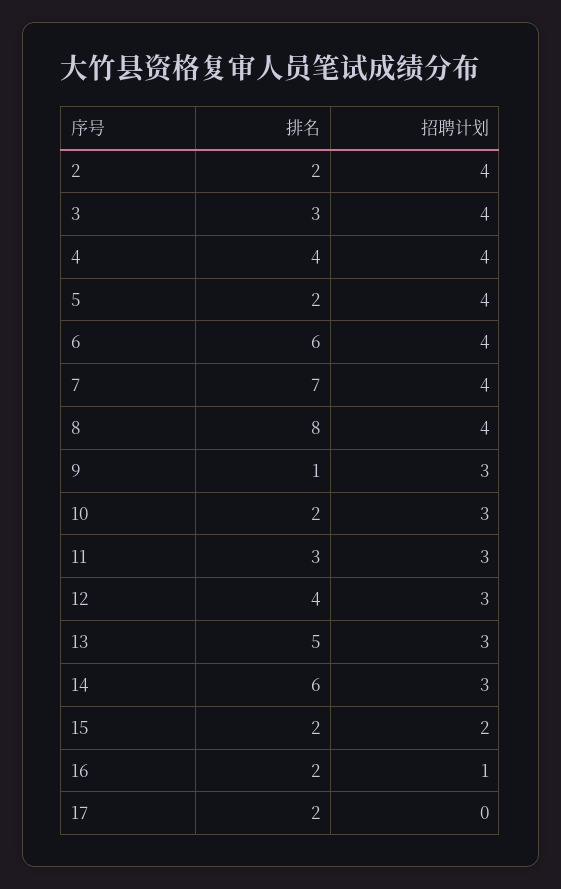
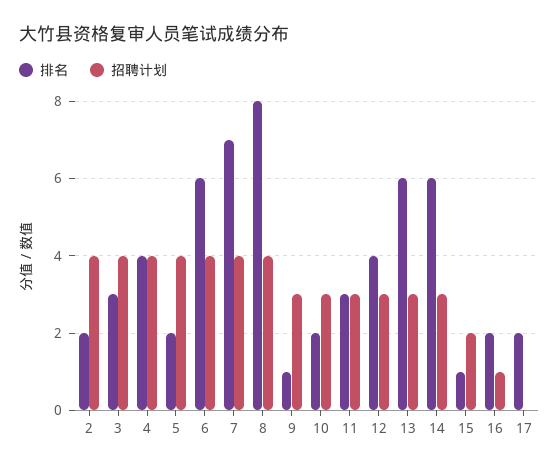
  {
    "排名": {
      "2": 2,
      "3": 3,
      "4": 4,
      "5": 2,
      "6": 6,
      "7": 7,
      "8": 8,
      "9": 1,
      "10": 2,
      "11": 3,
      "12": 4,
-     "13": 5,
+     "13": 6,
      "14": 6,
-     "15": 2,
+     "15": 1,
      "16": 2,
      "17": 2
    },
    "招聘计划": {
      "2": 4,
      "3": 4,
      "4": 4,
      "5": 4,
      "6": 4,
      "7": 4,
      "8": 4,
      "9": 3,
      "10": 3,
      "11": 3,
      "12": 3,
      "13": 3,
      "14": 3,
      "15": 2,
      "16": 1,
      "17": 0
    }
  }

